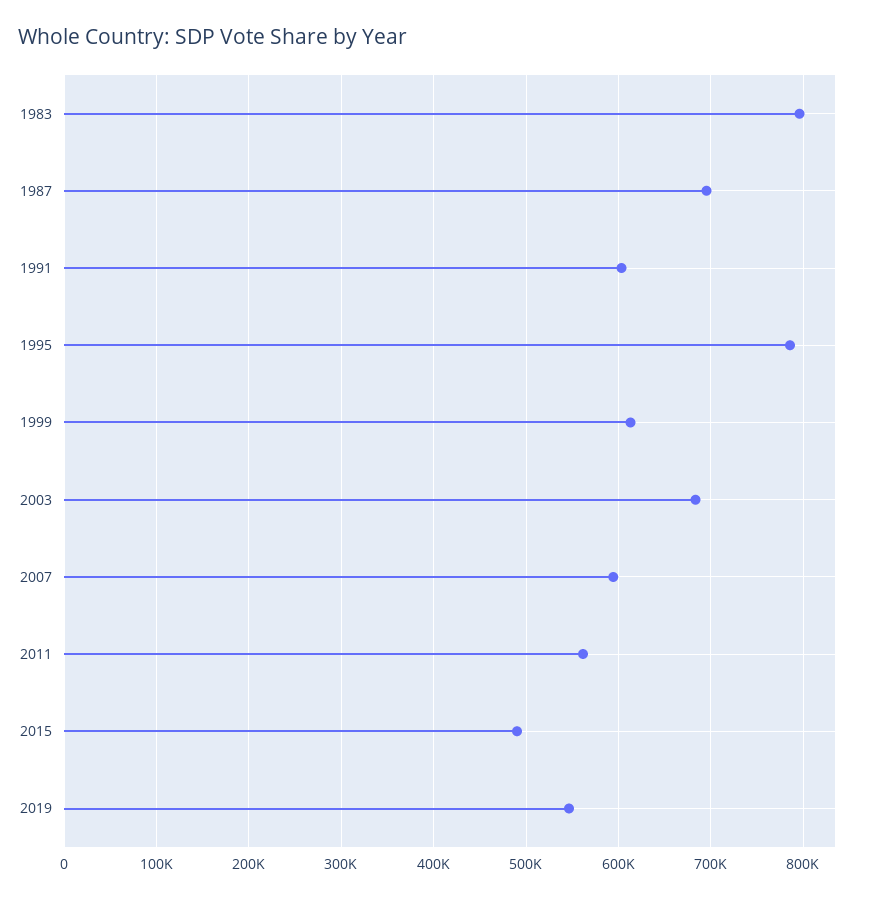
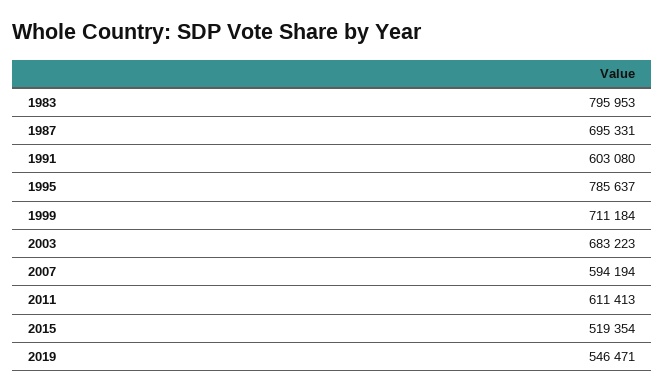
  {
    "1983": 795953,
    "1987": 695331,
    "1991": 603080,
    "1995": 785637,
-   "1999": 610000,
+   "1999": 711184,
    "2003": 683223,
    "2007": 594194,
-   "2011": 560000,
+   "2011": 611413,
-   "2015": 490000,
+   "2015": 519354,
    "2019": 546471
  }

